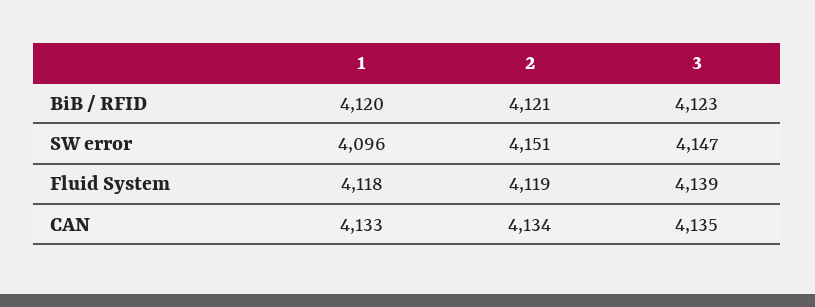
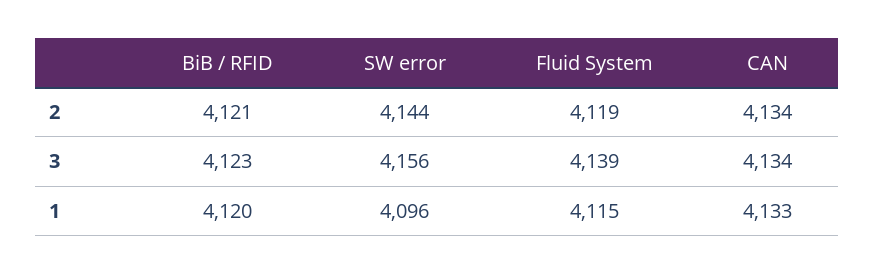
  {
    "1": {
      "BiB / RFID": 4120,
      "SW error": 4096,
-     "Fluid System": 4118,
+     "Fluid System": 4115,
      "CAN": 4133
    },
    "2": {
      "BiB / RFID": 4121,
-     "SW error": 4151,
+     "SW error": 4144,
      "Fluid System": 4119,
      "CAN": 4134
    },
    "3": {
      "BiB / RFID": 4123,
-     "SW error": 4147,
+     "SW error": 4156,
      "Fluid System": 4139,
-     "CAN": 4135
+     "CAN": 4134
    }
  }

